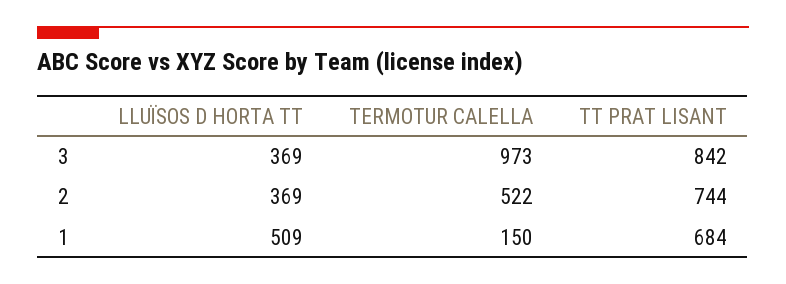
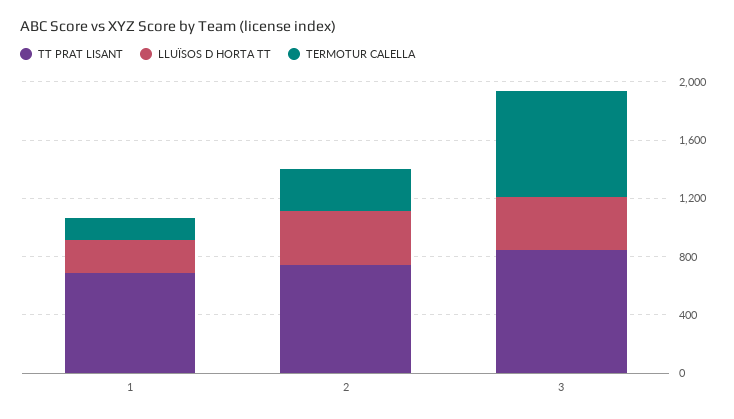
  {
    "LLUÏSOS D HORTA TT": {
      "3": 369,
      "2": 369,
-     "1": 509
+     "1": 200
    },
    "TERMOTUR CALELLA": {
-     "3": 973,
+     "3": 700,
-     "2": 522,
+     "2": 300,
      "1": 150
    },
    "TT PRAT LISANT": {
      "3": 842,
      "2": 744,
      "1": 684
    }
  }

